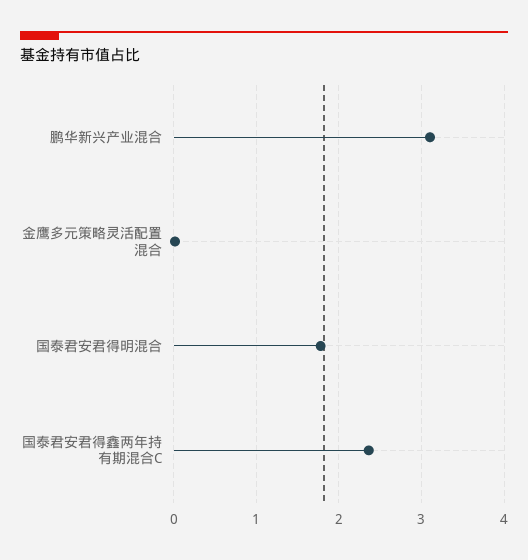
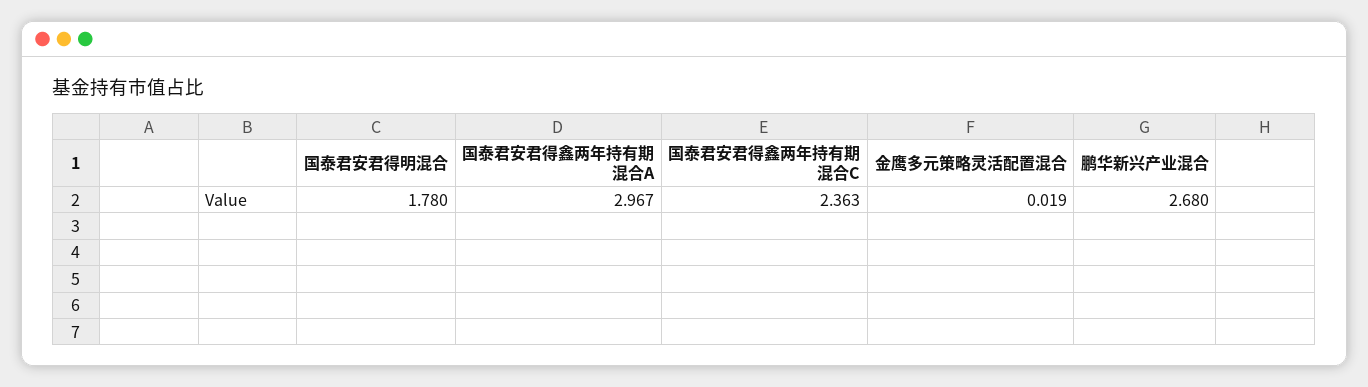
  {
-   "鹏华新兴产业混合": 3.1,
+   "鹏华新兴产业混合": 2.68,
    "金鹰多元策略灵活配置混合": 0.019,
    "国泰君安君得明混合": 1.78,
-   "国泰君安君得鑫两年持有期混合C": 2.363
+   "国泰君安君得鑫两年持有期混合C": 2.363,
+   "国泰君安君得鑫两年持有期混合A": 2.967
  }

